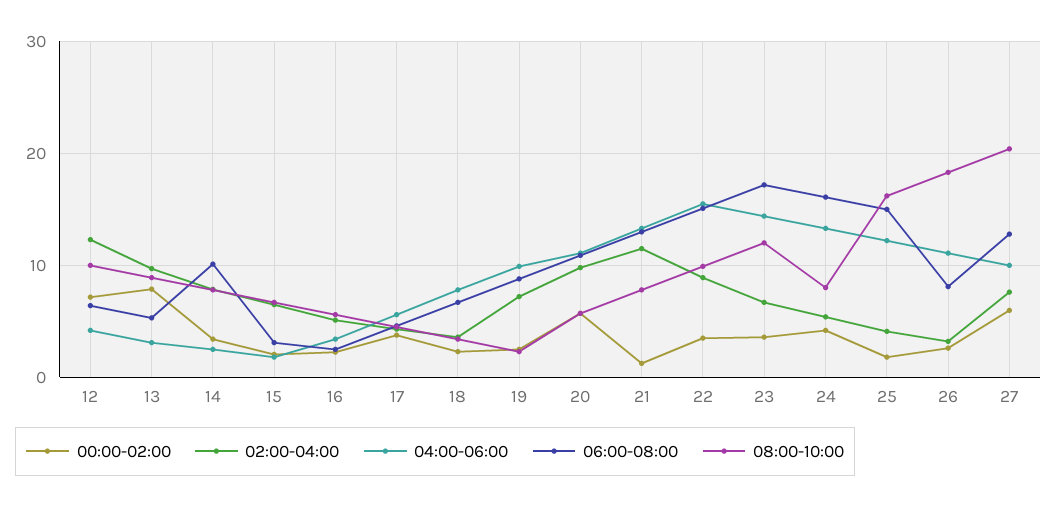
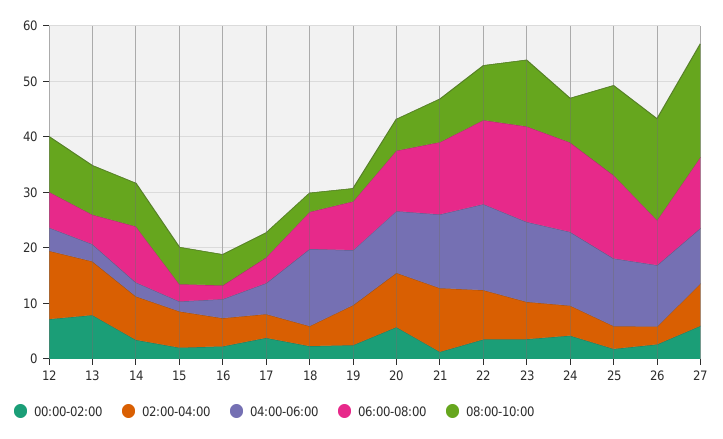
  {
    "00:00-02:00": {
      "12": 7,
      "13": 8,
      "14": 3,
      "15": 2,
      "16": 2,
      "17": 4,
      "18": 2,
      "19": 3,
      "20": 6,
      "21": 1,
      "22": 4,
      "23": 4,
      "24": 4,
      "25": 2,
      "26": 3,
      "27": 6
    },
    "02:00-04:00": {
      "12": 12,
      "13": 10,
      "14": 8,
      "15": 7,
      "16": 5,
      "17": 4,
      "18": 4,
      "19": 7,
      "20": 10,
      "21": 12,
      "22": 9,
      "23": 7,
      "24": 5,
      "25": 4,
      "26": 3,
      "27": 8
    },
    "04:00-06:00": {
      "12": 4,
      "13": 3,
      "14": 3,
      "15": 2,
      "16": 3,
      "17": 6,
-     "18": 8,
+     "18": 14,
      "19": 10,
      "20": 11,
      "21": 13,
      "22": 16,
      "23": 14,
      "24": 13,
      "25": 12,
      "26": 11,
      "27": 10
    },
    "06:00-08:00": {
      "12": 6,
      "13": 5,
      "14": 10,
      "15": 3,
      "16": 3,
      "17": 5,
      "18": 7,
      "19": 9,
      "20": 11,
      "21": 13,
      "22": 15,
      "23": 17,
      "24": 16,
      "25": 15,
      "26": 8,
      "27": 13
    },
    "08:00-10:00": {
      "12": 10,
      "13": 9,
      "14": 8,
      "15": 7,
      "16": 6,
      "17": 5,
      "18": 3,
      "19": 2,
      "20": 6,
      "21": 8,
      "22": 10,
      "23": 12,
      "24": 8,
      "25": 16,
      "26": 18,
      "27": 20
    }
  }

